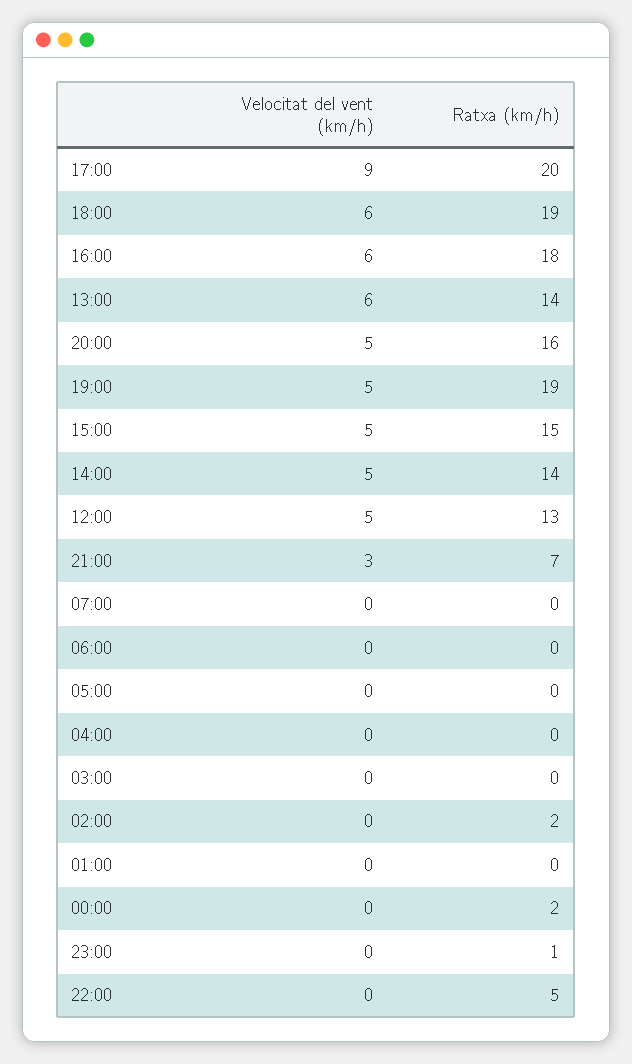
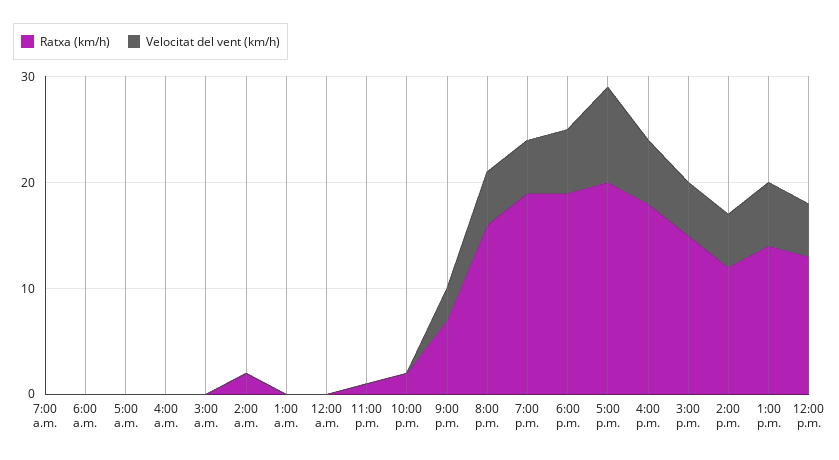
  {
    "Velocitat del vent (km/h)": {
      "17:00": 9,
      "18:00": 6,
      "16:00": 6,
      "13:00": 6,
      "20:00": 5,
      "19:00": 5,
      "15:00": 5,
      "14:00": 5,
      "12:00": 5,
      "21:00": 3,
      "07:00": 0,
      "06:00": 0,
      "05:00": 0,
      "04:00": 0,
      "03:00": 0,
      "02:00": 0,
      "01:00": 0,
      "00:00": 0,
      "23:00": 0,
      "22:00": 0
    },
    "Ratxa (km/h)": {
      "17:00": 20,
      "18:00": 19,
      "16:00": 18,
      "13:00": 14,
      "20:00": 16,
      "19:00": 19,
      "15:00": 15,
-     "14:00": 14,
+     "14:00": 12,
      "12:00": 13,
      "21:00": 7,
      "07:00": 0,
      "06:00": 0,
      "05:00": 0,
      "04:00": 0,
      "03:00": 0,
      "02:00": 2,
      "01:00": 0,
-     "00:00": 2,
+     "00:00": 0,
      "23:00": 1,
-     "22:00": 5
+     "22:00": 2
    }
  }

